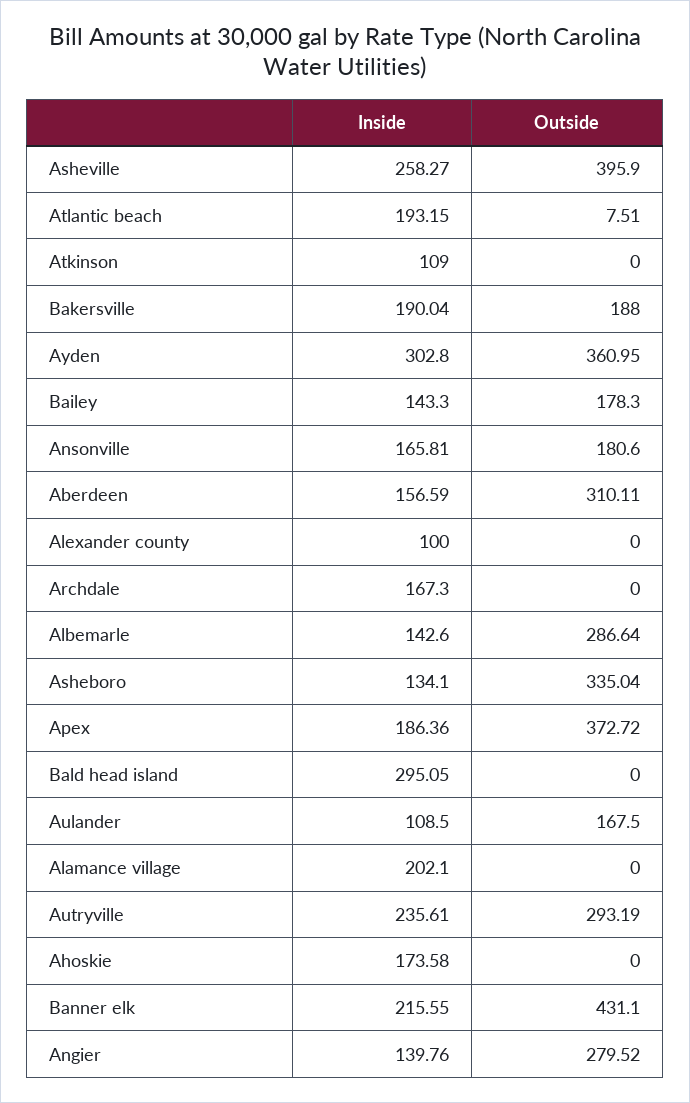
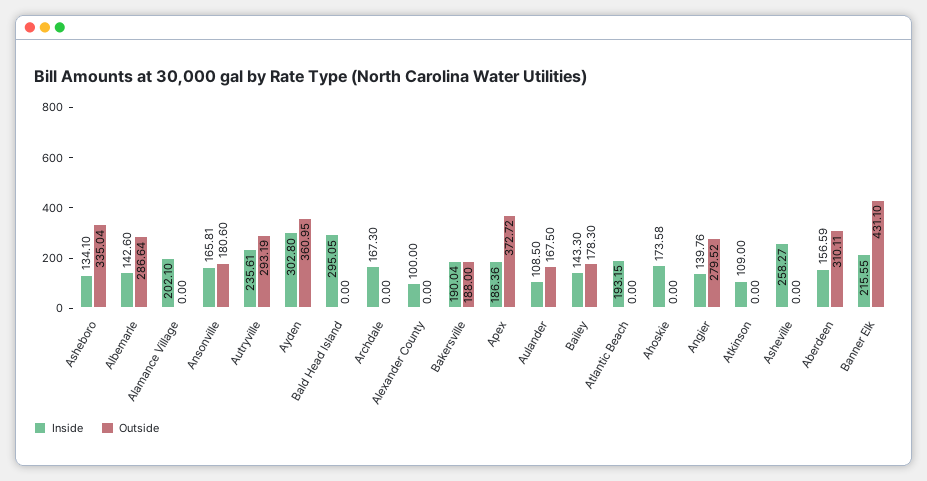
  {
    "Inside": {
      "Asheville": 258.27,
      "Atlantic beach": 193.15,
      "Atkinson": 109,
      "Bakersville": 190.04,
      "Ayden": 302.8,
      "Bailey": 143.3,
      "Ansonville": 165.81,
      "Aberdeen": 156.59,
      "Alexander county": 100,
      "Archdale": 167.3,
      "Albemarle": 142.6,
      "Asheboro": 134.1,
      "Apex": 186.36,
      "Bald head island": 295.05,
      "Aulander": 108.5,
      "Alamance village": 202.1,
      "Autryville": 235.61,
      "Ahoskie": 173.58,
      "Banner elk": 215.55,
      "Angier": 139.76
    },
    "Outside": {
-     "Asheville": 395.9,
+     "Asheville": 0,
-     "Atlantic beach": 7.51,
+     "Atlantic beach": 0,
      "Atkinson": 0,
      "Bakersville": 188,
      "Ayden": 360.95,
      "Bailey": 178.3,
      "Ansonville": 180.6,
      "Aberdeen": 310.11,
      "Alexander county": 0,
      "Archdale": 0,
      "Albemarle": 286.64,
      "Asheboro": 335.04,
      "Apex": 372.72,
      "Bald head island": 0,
      "Aulander": 167.5,
      "Alamance village": 0,
      "Autryville": 293.19,
      "Ahoskie": 0,
      "Banner elk": 431.1,
      "Angier": 279.52
    }
  }

